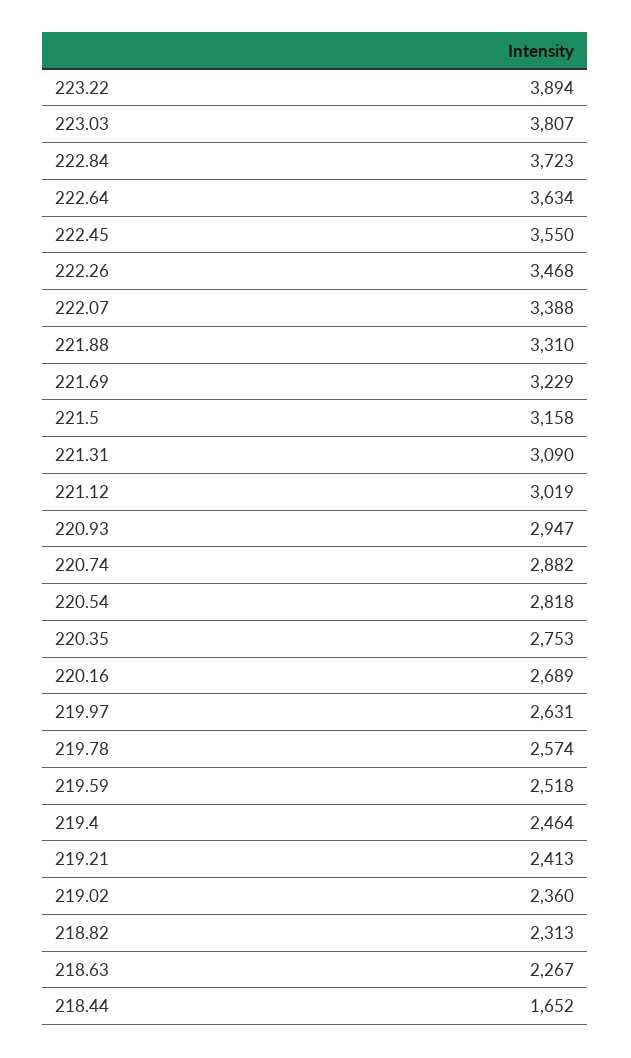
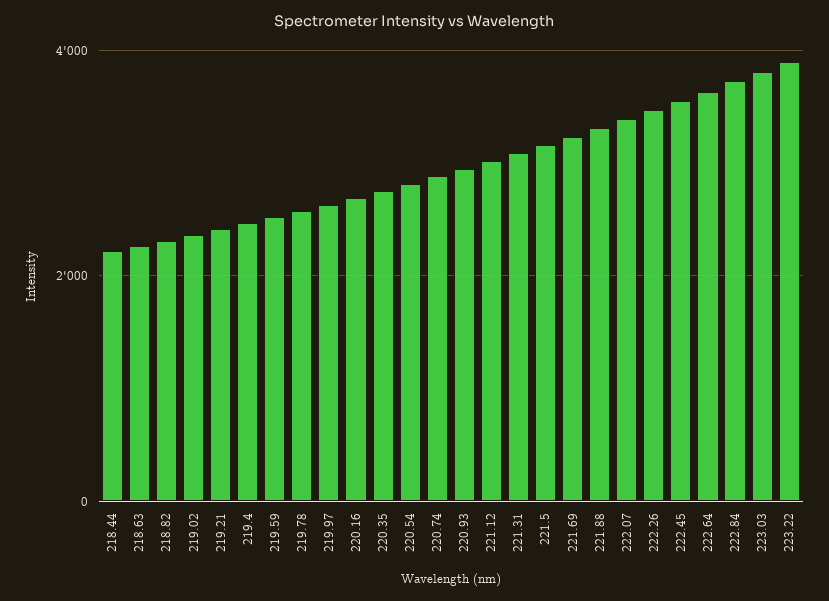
  {
    "223.22": 3894,
    "223.03": 3807,
    "222.84": 3723,
    "222.64": 3634,
    "222.45": 3550,
    "222.26": 3468,
    "222.07": 3388,
    "221.88": 3310,
    "221.69": 3229,
    "221.5": 3158,
    "221.31": 3090,
    "221.12": 3019,
    "220.93": 2947,
    "220.74": 2882,
    "220.54": 2818,
    "220.35": 2753,
    "220.16": 2689,
    "219.97": 2631,
    "219.78": 2574,
    "219.59": 2518,
    "219.4": 2464,
    "219.21": 2413,
    "219.02": 2360,
    "218.82": 2313,
    "218.63": 2267,
-   "218.44": 1652
+   "218.44": 2200
  }

